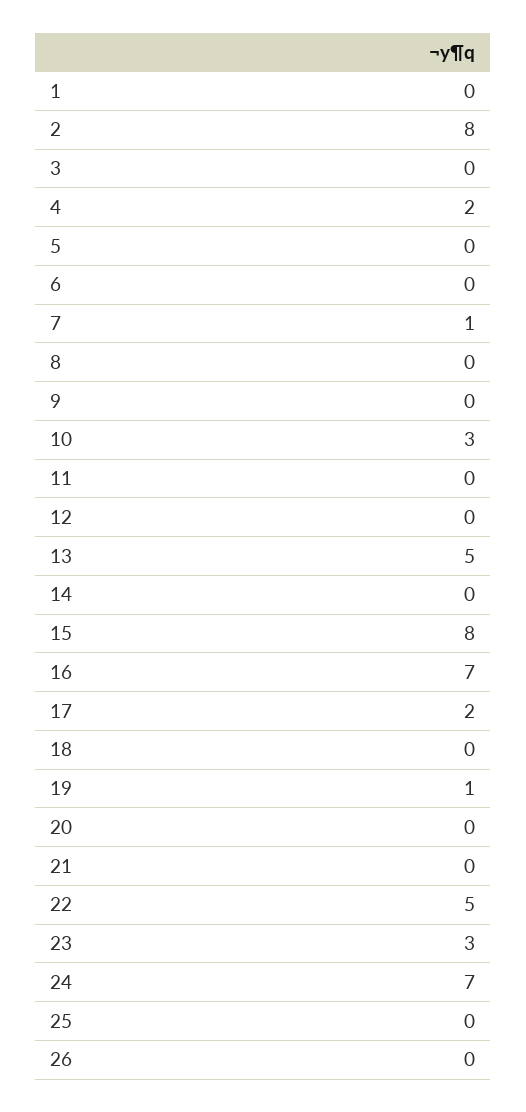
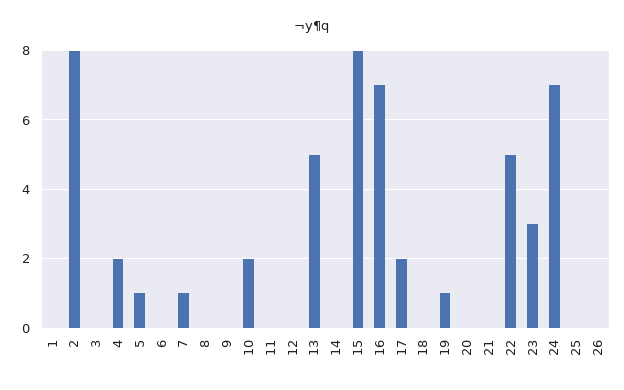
  {
    "1": 0,
    "2": 8,
    "3": 0,
    "4": 2,
-   "5": 0,
+   "5": 1,
    "6": 0,
    "7": 1,
    "8": 0,
    "9": 0,
-   "10": 3,
+   "10": 2,
    "11": 0,
    "12": 0,
    "13": 5,
    "14": 0,
    "15": 8,
    "16": 7,
    "17": 2,
    "18": 0,
    "19": 1,
    "20": 0,
    "21": 0,
    "22": 5,
    "23": 3,
    "24": 7,
    "25": 0,
    "26": 0
  }

